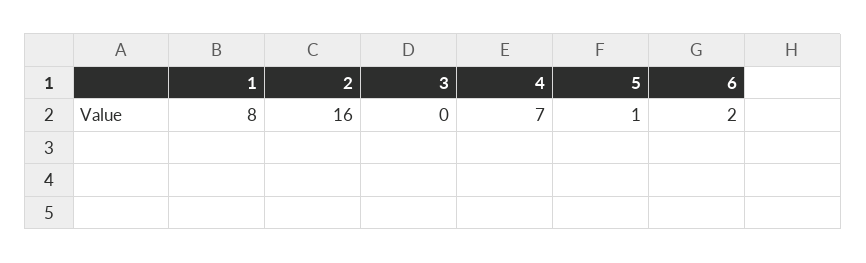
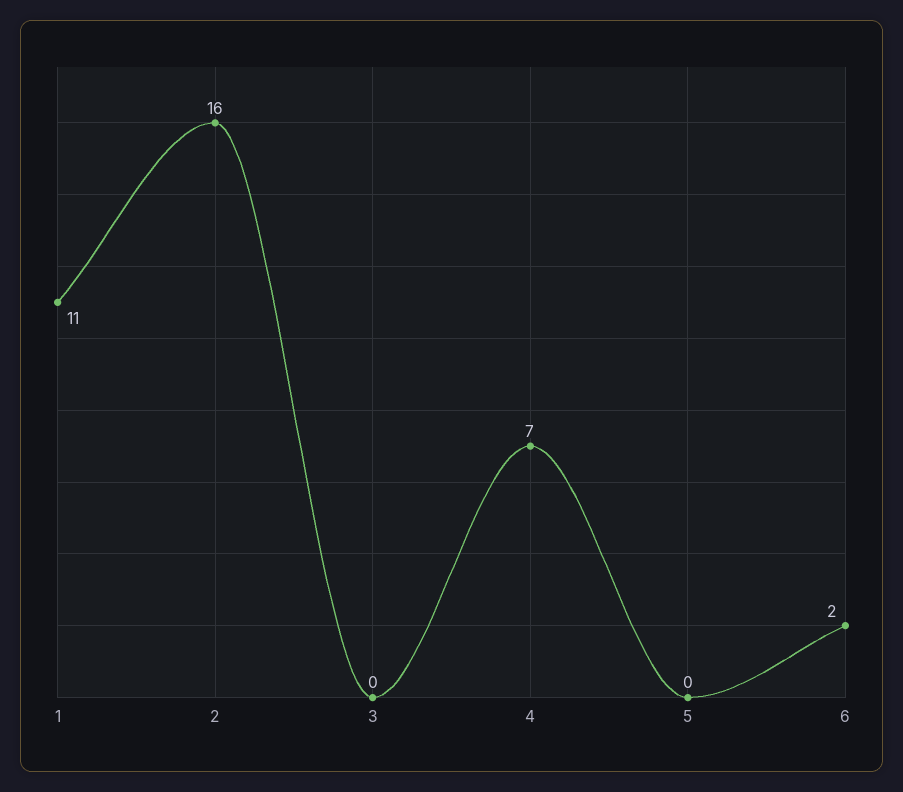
  {
-   "1": 8,
+   "1": 11,
    "2": 16,
    "3": 0,
    "4": 7,
-   "5": 1,
+   "5": 0,
    "6": 2
  }

